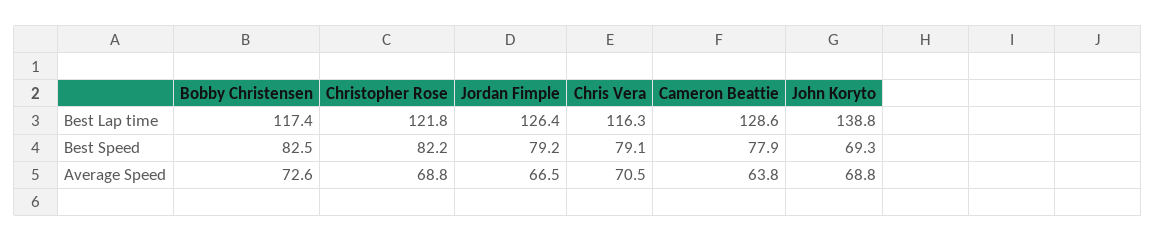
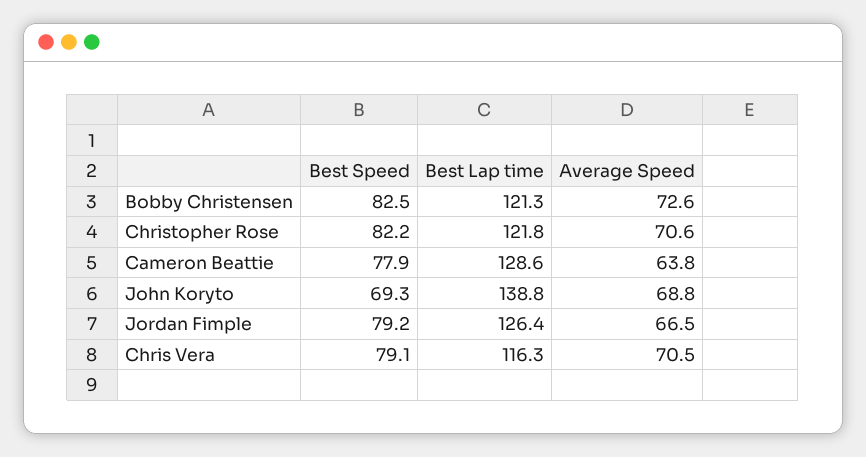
  {
    "Bobby Christensen": {
-     "Best Lap time": 117.4,
+     "Best Lap time": 121.3,
      "Best Speed": 82.5,
      "Average Speed": 72.6
    },
    "Christopher Rose": {
      "Best Lap time": 121.8,
      "Best Speed": 82.2,
-     "Average Speed": 68.8
+     "Average Speed": 70.6
    },
    "Jordan Fimple": {
      "Best Lap time": 126.4,
      "Best Speed": 79.2,
      "Average Speed": 66.5
    },
    "Chris Vera": {
      "Best Lap time": 116.3,
      "Best Speed": 79.1,
      "Average Speed": 70.5
    },
    "Cameron Beattie": {
      "Best Lap time": 128.6,
      "Best Speed": 77.9,
      "Average Speed": 63.8
    },
    "John Koryto": {
      "Best Lap time": 138.8,
      "Best Speed": 69.3,
      "Average Speed": 68.8
    }
  }

